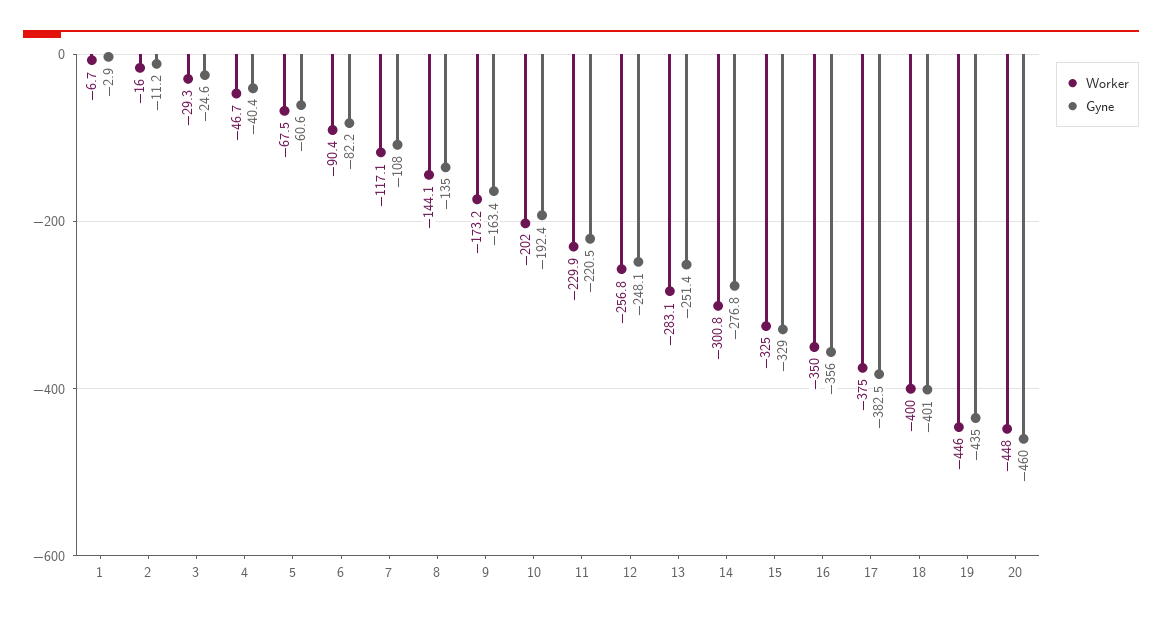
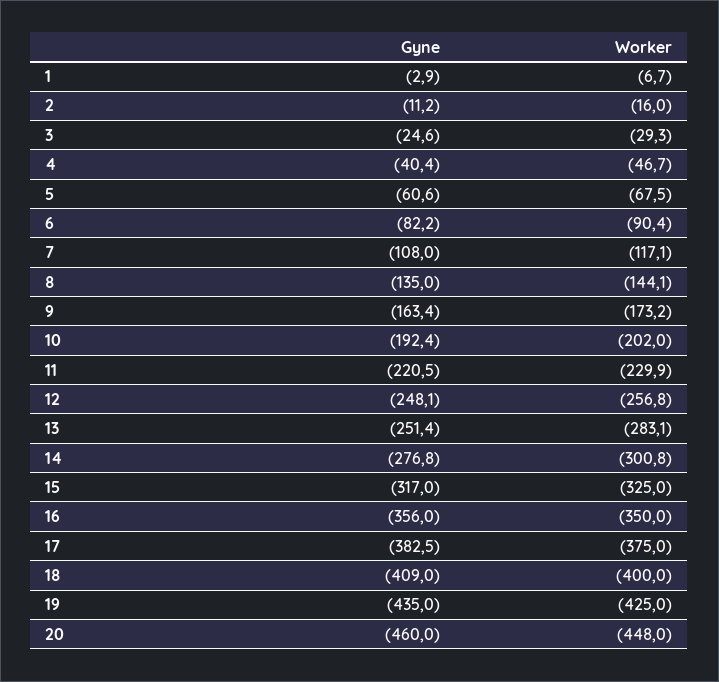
  {
    "Worker": {
      "1": -6.7,
      "2": -16,
      "3": -29.3,
      "4": -46.7,
      "5": -67.5,
      "6": -90.4,
      "7": -117.1,
      "8": -144.1,
      "9": -173.2,
      "10": -202,
      "11": -229.9,
      "12": -256.8,
      "13": -283.1,
      "14": -300.8,
      "15": -325,
      "16": -350,
      "17": -375,
      "18": -400,
-     "19": -446,
+     "19": -425,
      "20": -448
    },
    "Gyne": {
      "1": -2.9,
      "2": -11.2,
      "3": -24.6,
      "4": -40.4,
      "5": -60.6,
      "6": -82.2,
      "7": -108,
      "8": -135,
      "9": -163.4,
      "10": -192.4,
      "11": -220.5,
      "12": -248.1,
      "13": -251.4,
      "14": -276.8,
-     "15": -329,
+     "15": -317,
      "16": -356,
      "17": -382.5,
-     "18": -401,
+     "18": -409,
      "19": -435,
      "20": -460
    }
  }

